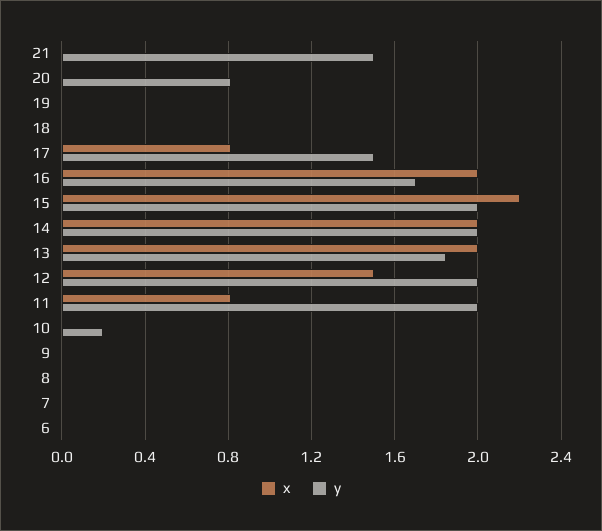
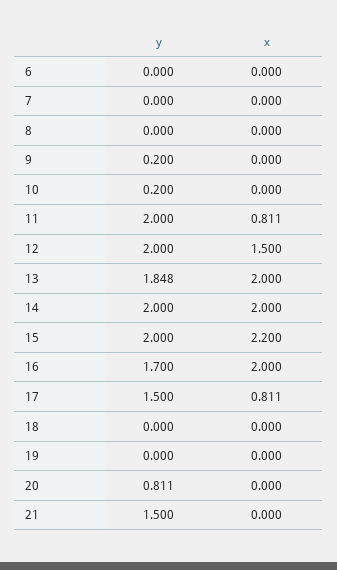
  {
    "x": {
      "21": 0,
      "20": 0,
      "19": 0,
      "18": 0,
      "17": 0.811,
      "16": 2,
      "15": 2.2,
      "14": 2,
      "13": 2,
      "12": 1.5,
      "11": 0.811,
      "10": 0,
      "9": 0,
      "8": 0,
      "7": 0,
      "6": 0
    },
    "y": {
      "21": 1.5,
      "20": 0.811,
      "19": 0,
      "18": 0,
      "17": 1.5,
      "16": 1.7,
      "15": 2,
      "14": 2,
      "13": 1.848,
      "12": 2,
      "11": 2,
      "10": 0.2,
-     "9": 0,
+     "9": 0.2,
      "8": 0,
      "7": 0,
      "6": 0
    }
  }

